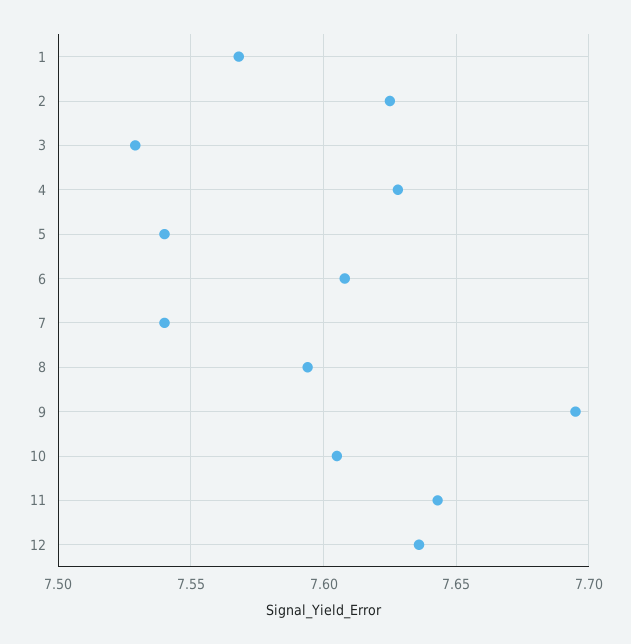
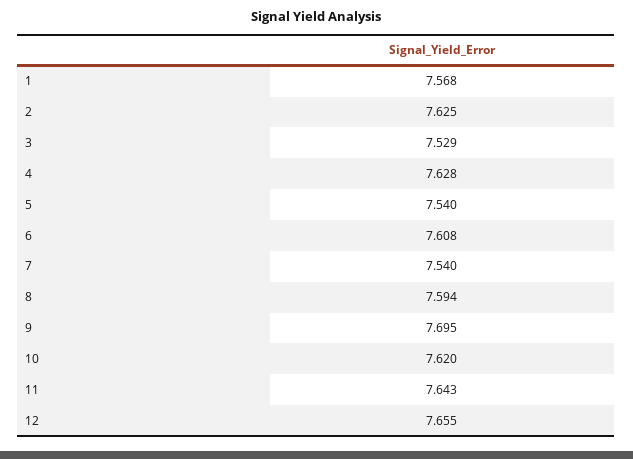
  {
    "1": 7.568,
    "2": 7.625,
    "3": 7.529,
    "4": 7.628,
    "5": 7.54,
    "6": 7.608,
    "7": 7.54,
    "8": 7.594,
    "9": 7.695,
-   "10": 7.605,
+   "10": 7.62,
    "11": 7.643,
-   "12": 7.635
+   "12": 7.655
  }

